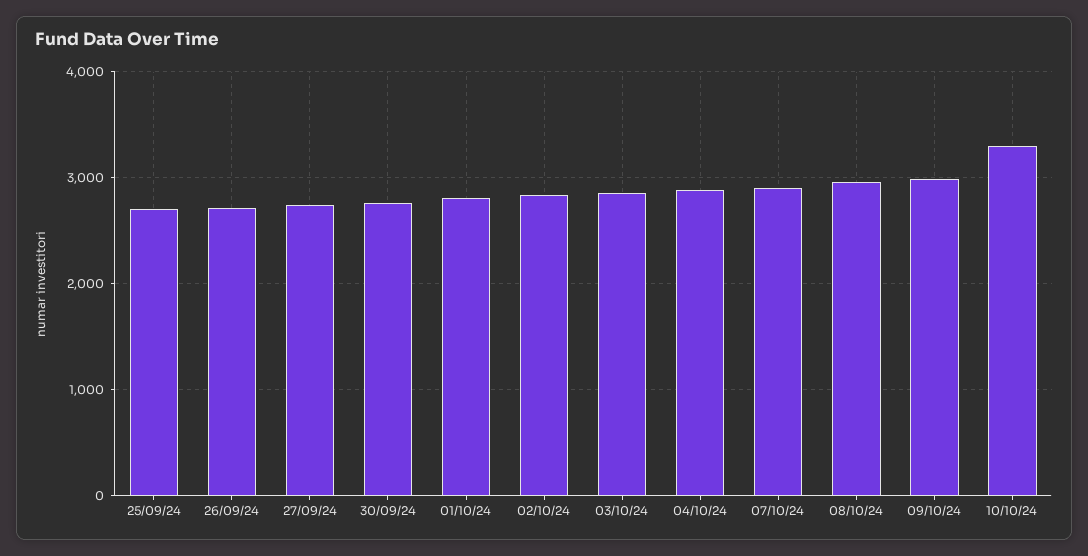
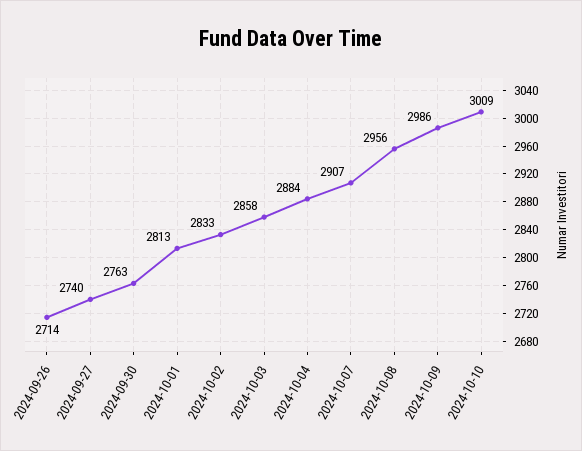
  {
-   "25/09/24": 2700,
    "26/09/24": 2714,
    "27/09/24": 2740,
    "30/09/24": 2763,
    "01/10/24": 2813,
    "02/10/24": 2833,
    "03/10/24": 2858,
    "04/10/24": 2884,
    "07/10/24": 2907,
    "08/10/24": 2956,
    "09/10/24": 2986,
-   "10/10/24": 3300
+   "10/10/24": 3009
  }

